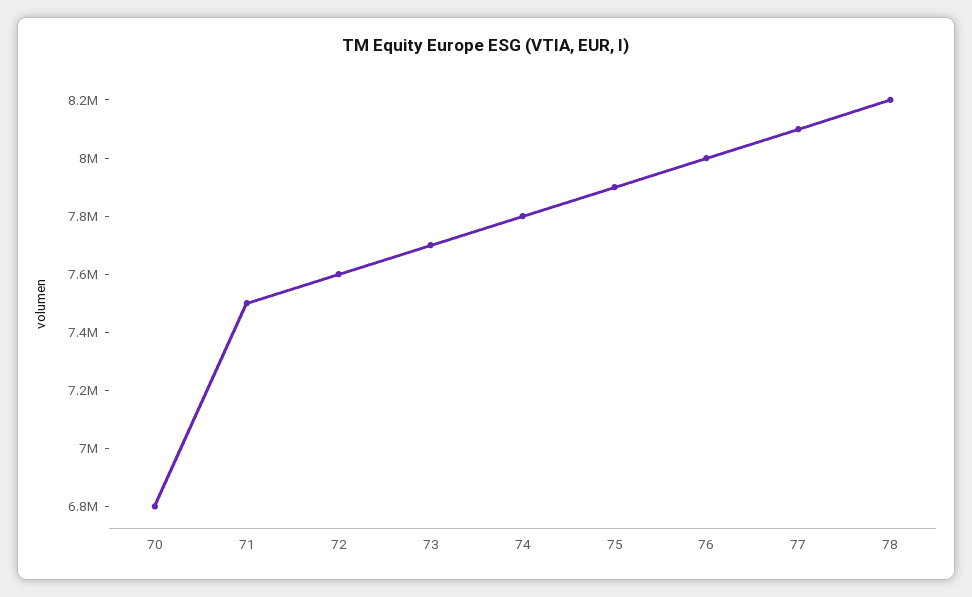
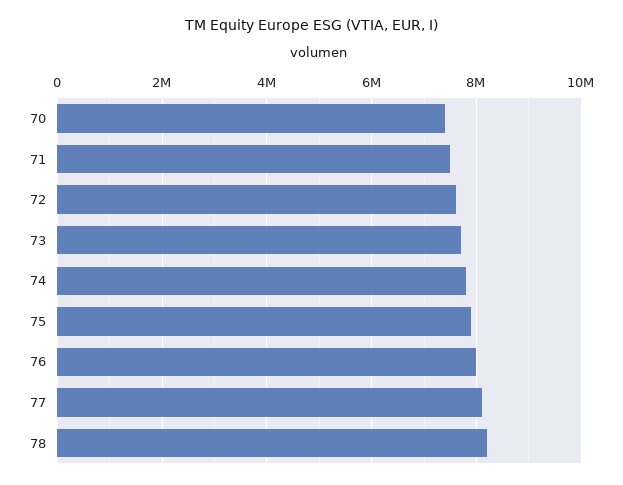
  {
-   "70": 6800000,
+   "70": 7400000,
    "71": 7500000,
    "72": 7600000,
    "73": 7700000,
    "74": 7800000,
    "75": 7900000,
    "76": 8000000,
    "77": 8100000,
    "78": 8200000
  }

